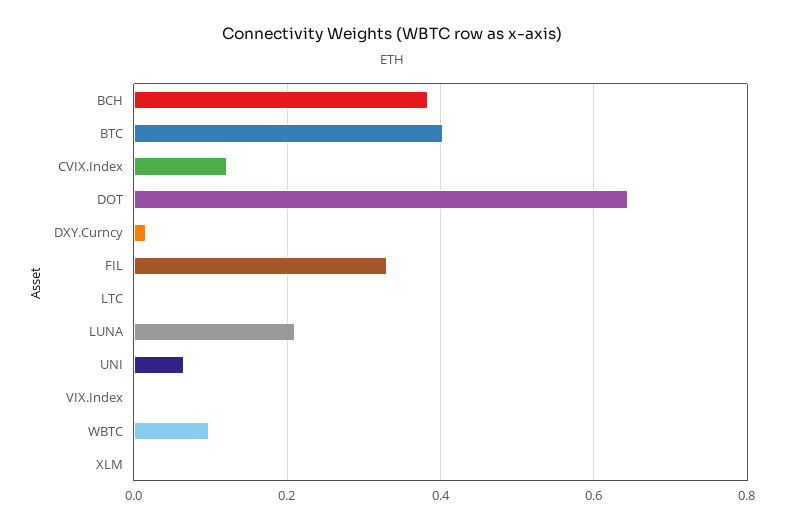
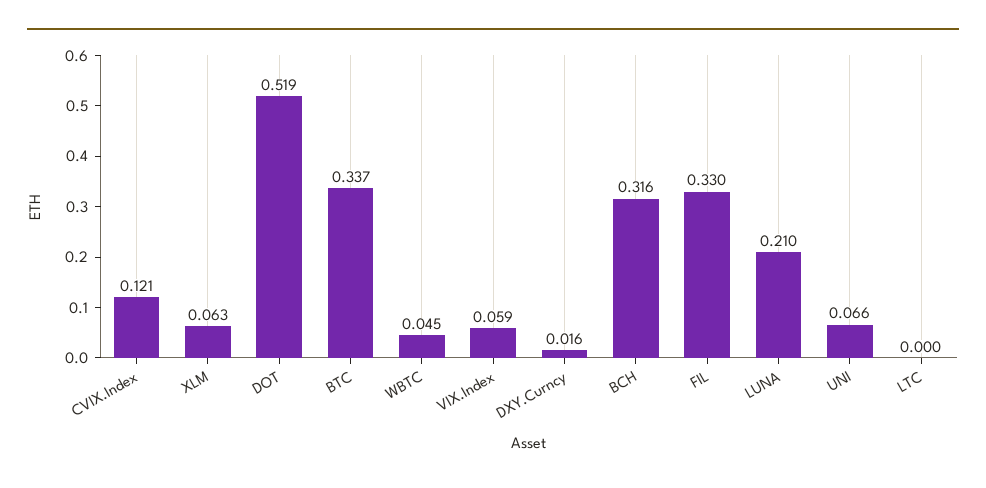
  {
-   "BCH": 0.38,
+   "BCH": 0.316,
-   "BTC": 0.4,
+   "BTC": 0.337,
    "CVIX.Index": 0.121,
-   "DOT": 0.64,
+   "DOT": 0.519,
    "DXY.Curncy": 0.016,
    "FIL": 0.33,
    "LTC": 0,
    "LUNA": 0.21,
    "UNI": 0.066,
-   "VIX.Index": 0,
+   "VIX.Index": 0.059,
-   "WBTC": 0.1,
+   "WBTC": 0.045,
-   "XLM": 0
+   "XLM": 0.063
  }

